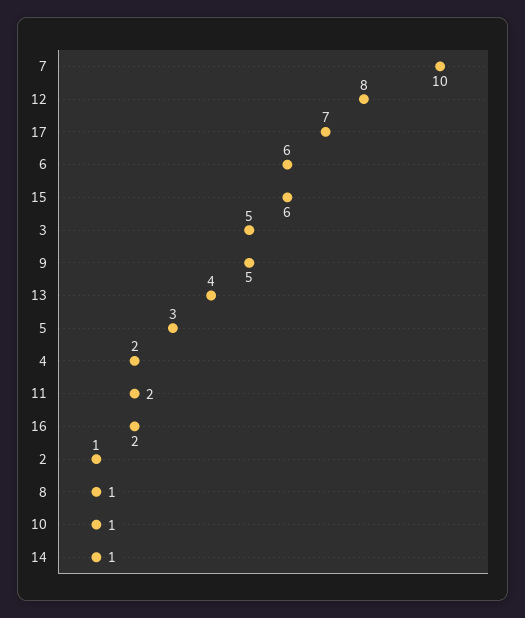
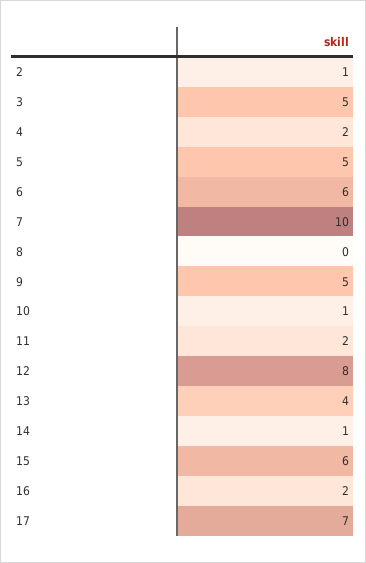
  {
    "7": 10,
    "12": 8,
    "17": 7,
    "6": 6,
    "15": 6,
    "3": 5,
    "9": 5,
    "13": 4,
-   "5": 3,
+   "5": 5,
    "4": 2,
    "11": 2,
    "16": 2,
    "2": 1,
-   "8": 1,
+   "8": 0,
    "10": 1,
    "14": 1
  }

